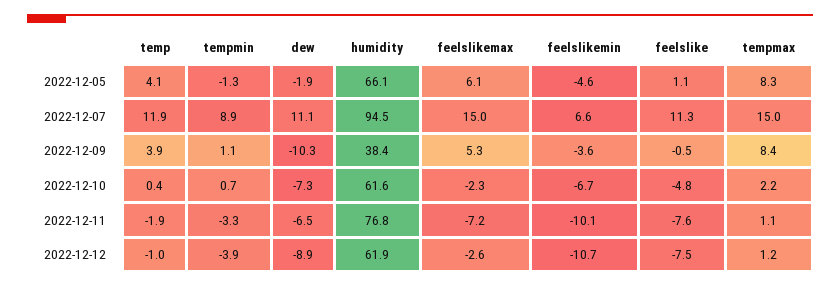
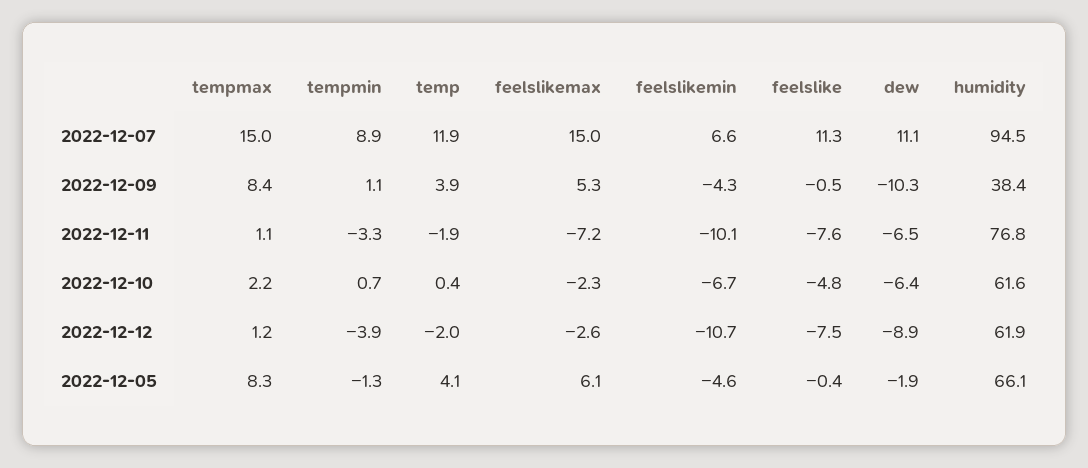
  {
    "temp": {
      "2022-12-05": 4.1,
      "2022-12-07": 11.9,
      "2022-12-09": 3.9,
      "2022-12-10": 0.4,
      "2022-12-11": -1.9,
-     "2022-12-12": -1
+     "2022-12-12": -2
    },
    "tempmin": {
      "2022-12-05": -1.3,
      "2022-12-07": 8.9,
      "2022-12-09": 1.1,
      "2022-12-10": 0.7,
      "2022-12-11": -3.3,
      "2022-12-12": -3.9
    },
    "dew": {
      "2022-12-05": -1.9,
      "2022-12-07": 11.1,
      "2022-12-09": -10.3,
-     "2022-12-10": -7.3,
+     "2022-12-10": -6.4,
      "2022-12-11": -6.5,
      "2022-12-12": -8.9
    },
    "humidity": {
      "2022-12-05": 66.1,
      "2022-12-07": 94.5,
      "2022-12-09": 38.4,
      "2022-12-10": 61.6,
      "2022-12-11": 76.8,
      "2022-12-12": 61.9
    },
    "feelslikemax": {
      "2022-12-05": 6.1,
      "2022-12-07": 15,
      "2022-12-09": 5.3,
      "2022-12-10": -2.3,
      "2022-12-11": -7.2,
      "2022-12-12": -2.6
    },
    "feelslikemin": {
      "2022-12-05": -4.6,
      "2022-12-07": 6.6,
-     "2022-12-09": -3.6,
+     "2022-12-09": -4.3,
      "2022-12-10": -6.7,
      "2022-12-11": -10.1,
      "2022-12-12": -10.7
    },
    "feelslike": {
-     "2022-12-05": 1.1,
+     "2022-12-05": -0.4,
      "2022-12-07": 11.3,
      "2022-12-09": -0.5,
      "2022-12-10": -4.8,
      "2022-12-11": -7.6,
      "2022-12-12": -7.5
    },
    "tempmax": {
      "2022-12-05": 8.3,
      "2022-12-07": 15,
      "2022-12-09": 8.4,
      "2022-12-10": 2.2,
      "2022-12-11": 1.1,
      "2022-12-12": 1.2
    }
  }

